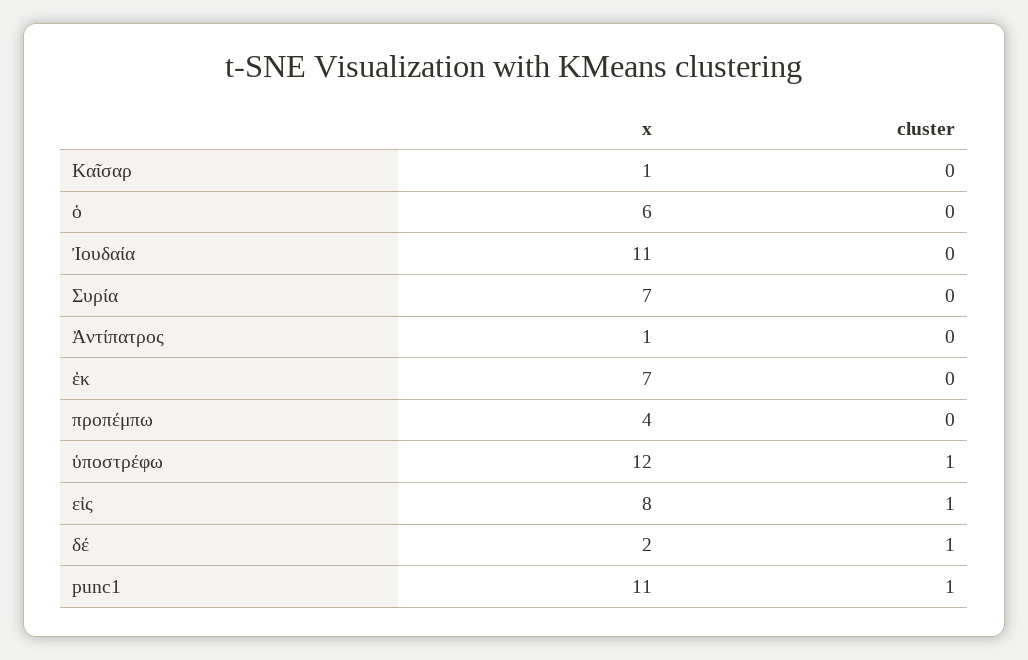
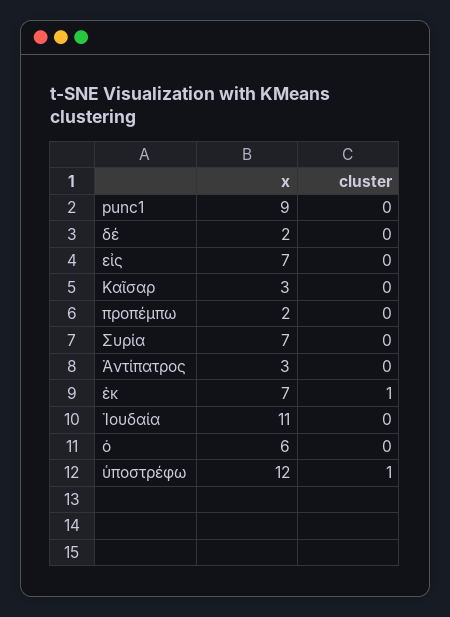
  {
    "x": {
-     "Καῖσαρ": 1,
+     "Καῖσαρ": 3,
      "ὁ": 6,
      "Ἰουδαία": 11,
      "Συρία": 7,
-     "Ἀντίπατρος": 1,
+     "Ἀντίπατρος": 3,
      "ἐκ": 7,
-     "προπέμπω": 4,
+     "προπέμπω": 2,
      "ὑποστρέφω": 12,
-     "εἰς": 8,
+     "εἰς": 7,
      "δέ": 2,
-     "punc1": 11
+     "punc1": 9
    },
    "cluster": {
      "Καῖσαρ": 0,
      "ὁ": 0,
      "Ἰουδαία": 0,
      "Συρία": 0,
      "Ἀντίπατρος": 0,
-     "ἐκ": 0,
+     "ἐκ": 1,
      "προπέμπω": 0,
      "ὑποστρέφω": 1,
-     "εἰς": 1,
+     "εἰς": 0,
-     "δέ": 1,
+     "δέ": 0,
-     "punc1": 1
+     "punc1": 0
    }
  }

